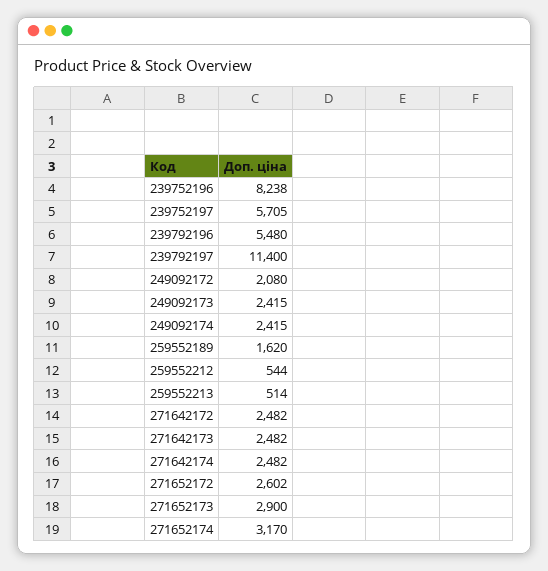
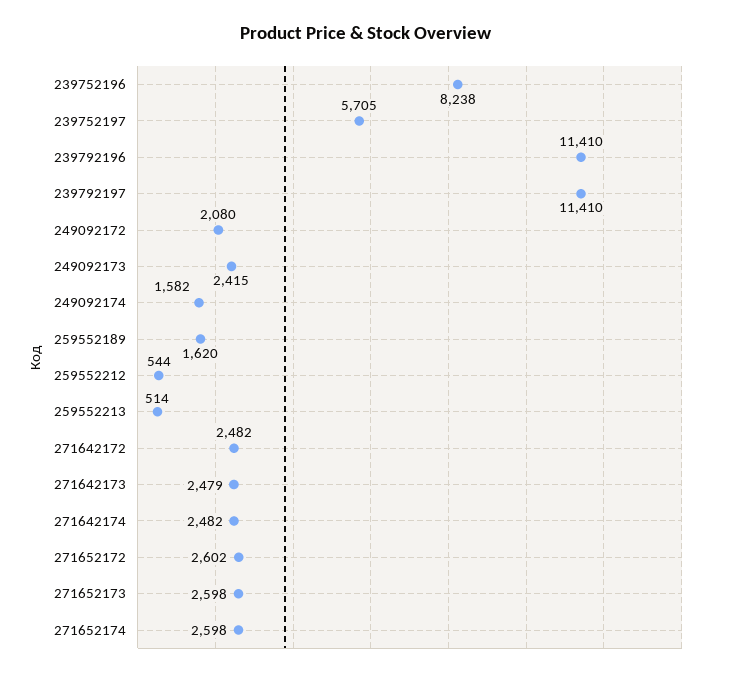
  {
    "239752196": 8238,
    "239752197": 5705,
-   "239792196": 5480,
+   "239792196": 11410,
-   "239792197": 11400,
+   "239792197": 11410,
    "249092172": 2080,
    "249092173": 2415,
-   "249092174": 2415,
+   "249092174": 1582,
    "259552189": 1620,
    "259552212": 544,
    "259552213": 514,
    "271642172": 2482,
-   "271642173": 2482,
+   "271642173": 2479,
    "271642174": 2482,
    "271652172": 2602,
-   "271652173": 2900,
+   "271652173": 2598,
-   "271652174": 3170
+   "271652174": 2598
  }

